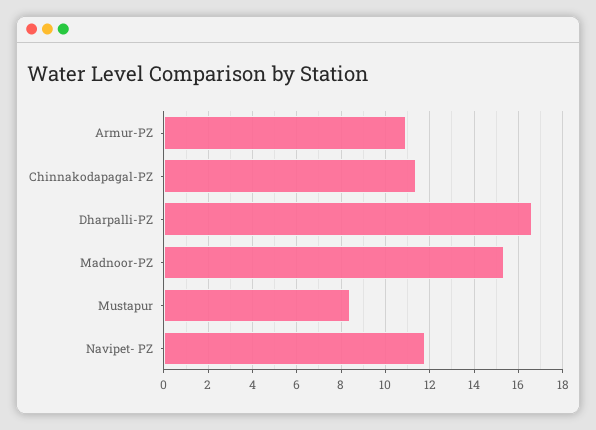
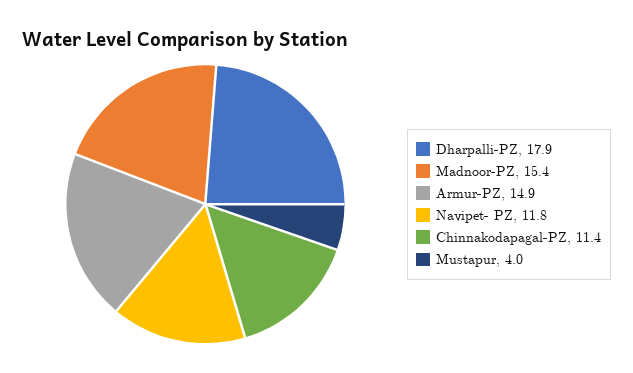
  {
-   "Armur-PZ": 11,
+   "Armur-PZ": 14.9,
    "Chinnakodapagal-PZ": 11.4,
-   "Dharpalli-PZ": 16.5,
+   "Dharpalli-PZ": 17.9,
    "Madnoor-PZ": 15.4,
-   "Mustapur": 8.5,
+   "Mustapur": 4,
    "Navipet- PZ": 11.8
  }

